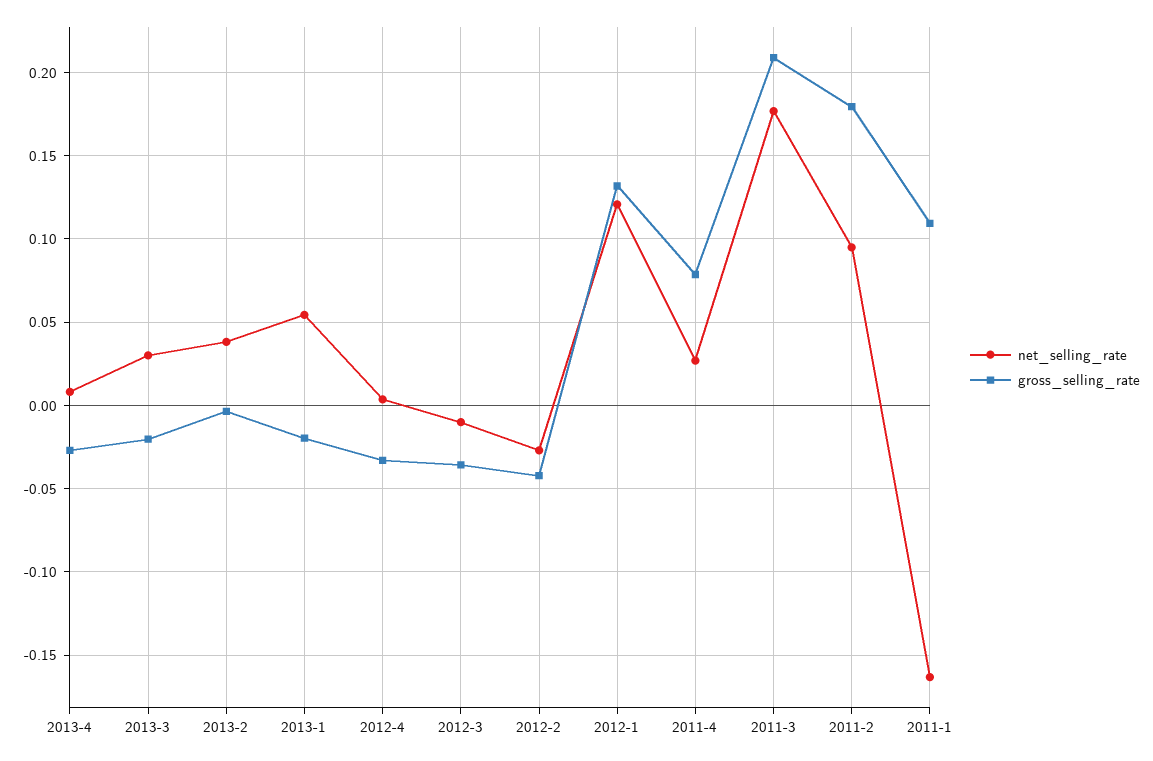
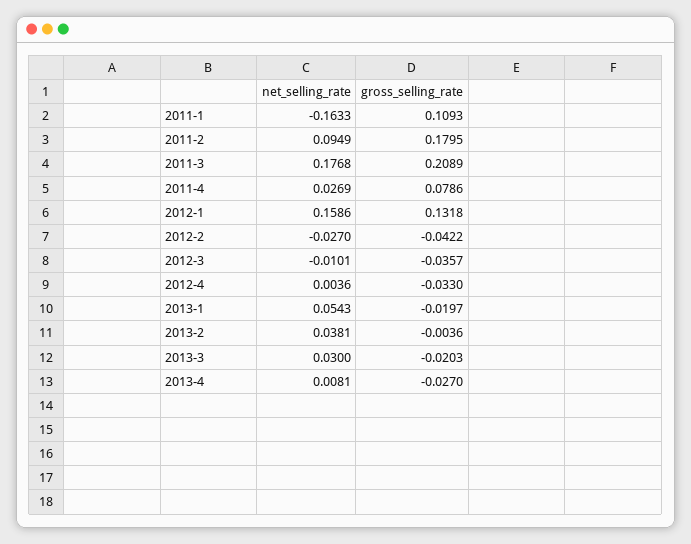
  {
    "net_selling_rate": {
      "2013-4": 0.0081,
      "2013-3": 0.03,
      "2013-2": 0.0381,
      "2013-1": 0.0543,
      "2012-4": 0.0036,
      "2012-3": -0.0101,
      "2012-2": -0.027,
-     "2012-1": 0.12,
+     "2012-1": 0.1586,
      "2011-4": 0.0269,
      "2011-3": 0.1768,
      "2011-2": 0.0949,
      "2011-1": -0.1633
    },
    "gross_selling_rate": {
      "2013-4": -0.027,
      "2013-3": -0.0203,
      "2013-2": -0.0036,
      "2013-1": -0.0197,
      "2012-4": -0.033,
      "2012-3": -0.0357,
      "2012-2": -0.0422,
      "2012-1": 0.1318,
      "2011-4": 0.0786,
      "2011-3": 0.2089,
      "2011-2": 0.1795,
      "2011-1": 0.1093
    }
  }

